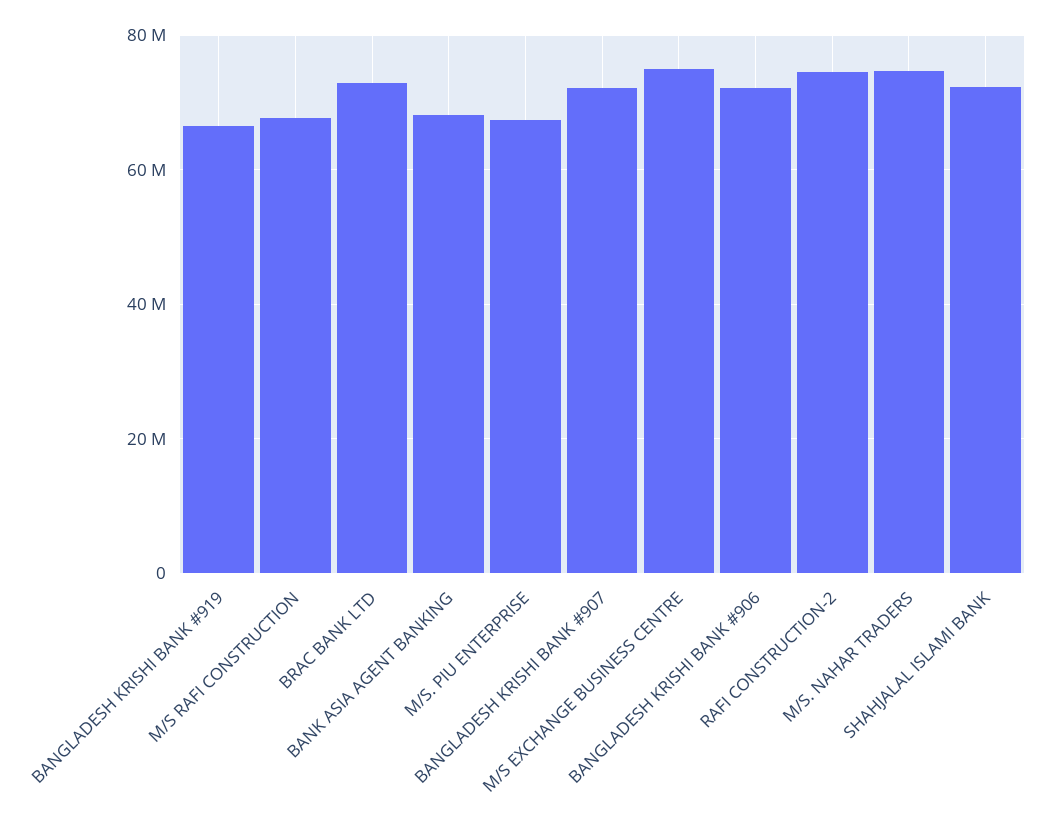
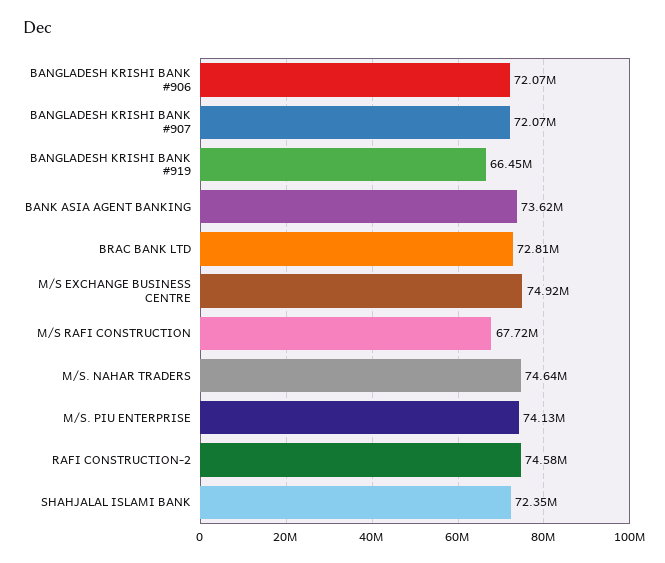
  {
    "BANGLADESH KRISHI BANK #919": 66450000,
    "M/S RAFI CONSTRUCTION": 67720000,
    "BRAC BANK LTD": 72810000,
-   "BANK ASIA AGENT BANKING": 68000000,
+   "BANK ASIA AGENT BANKING": 73620000,
-   "M/S. PIU ENTERPRISE": 68000000,
+   "M/S. PIU ENTERPRISE": 74130000,
    "BANGLADESH KRISHI BANK #907": 72070000,
    "M/S EXCHANGE BUSINESS CENTRE": 74920000,
    "BANGLADESH KRISHI BANK #906": 72070000,
    "RAFI CONSTRUCTION-2": 74580000,
    "M/S. NAHAR TRADERS": 74640000,
    "SHAHJALAL ISLAMI BANK": 72350000
  }

